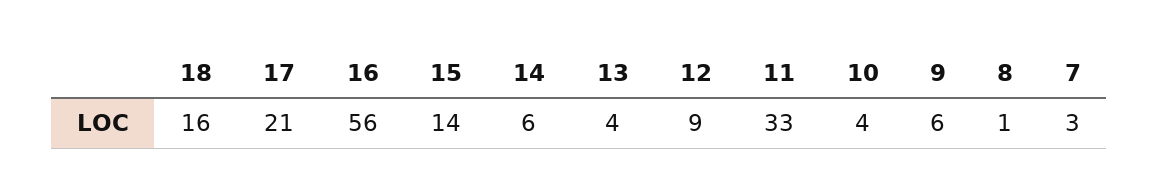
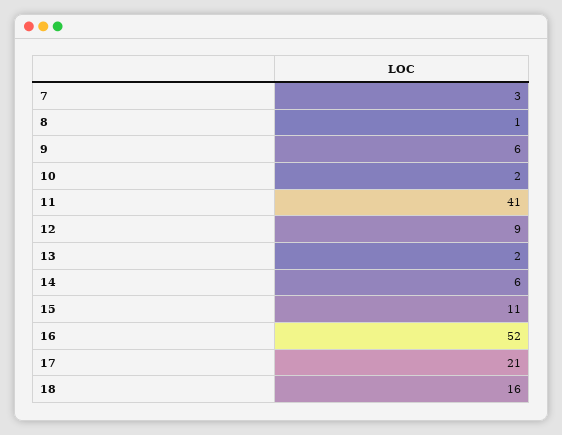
  {
    "18": 16,
    "17": 21,
-   "16": 56,
+   "16": 52,
-   "15": 14,
+   "15": 11,
    "14": 6,
-   "13": 4,
+   "13": 2,
    "12": 9,
-   "11": 33,
+   "11": 41,
-   "10": 4,
+   "10": 2,
    "9": 6,
    "8": 1,
    "7": 3
  }

